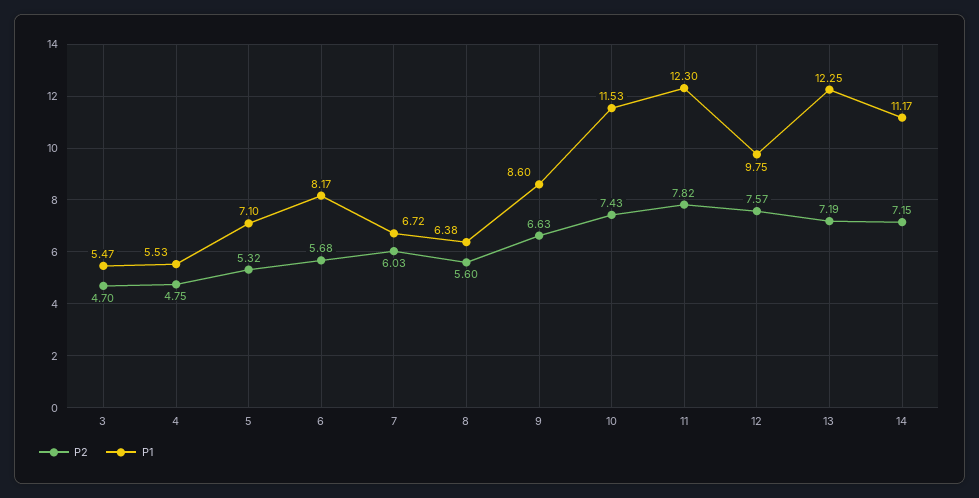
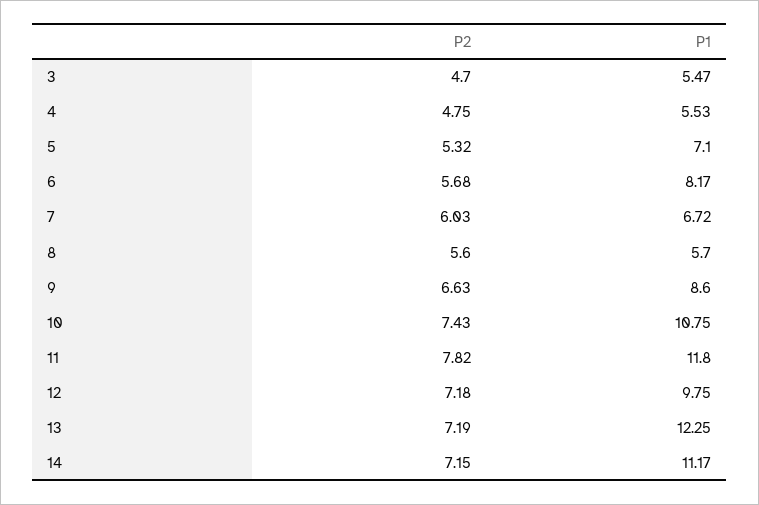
  {
    "P2": {
      "3": 4.7,
      "4": 4.75,
      "5": 5.32,
      "6": 5.68,
      "7": 6.03,
      "8": 5.6,
      "9": 6.63,
      "10": 7.43,
      "11": 7.82,
-     "12": 7.57,
+     "12": 7.18,
      "13": 7.19,
      "14": 7.15
    },
    "P1": {
      "3": 5.47,
      "4": 5.53,
      "5": 7.1,
      "6": 8.17,
      "7": 6.72,
-     "8": 6.38,
+     "8": 5.7,
      "9": 8.6,
-     "10": 11.53,
+     "10": 10.75,
-     "11": 12.3,
+     "11": 11.8,
      "12": 9.75,
      "13": 12.25,
      "14": 11.17
    }
  }

